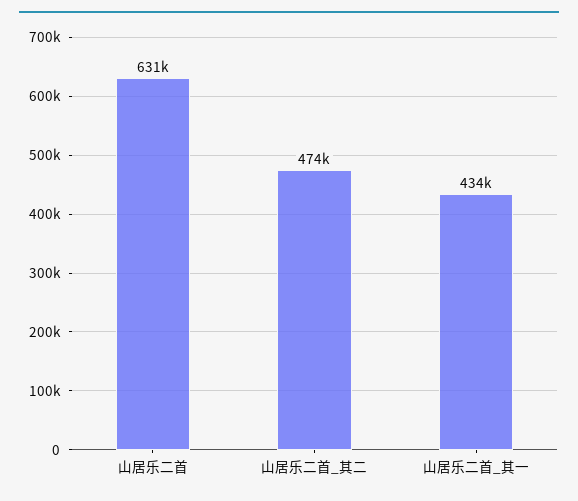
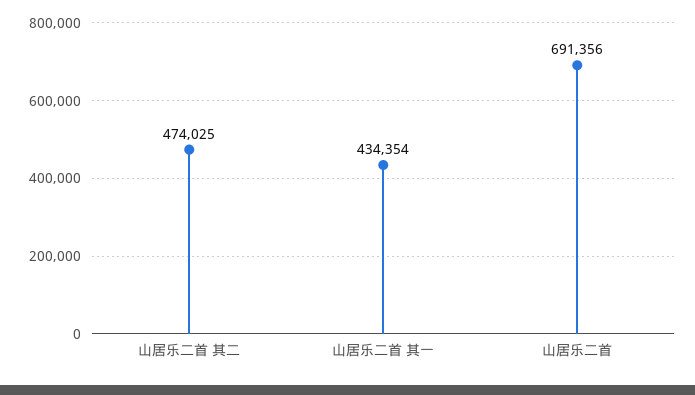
  {
-   "山居乐二首": 631000,
+   "山居乐二首": 691356,
    "山居乐二首_其二": 474025,
    "山居乐二首_其一": 434354
  }

